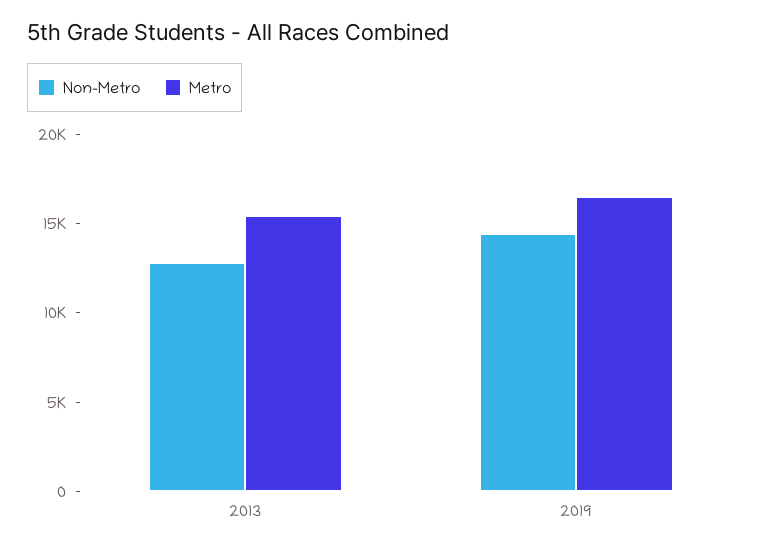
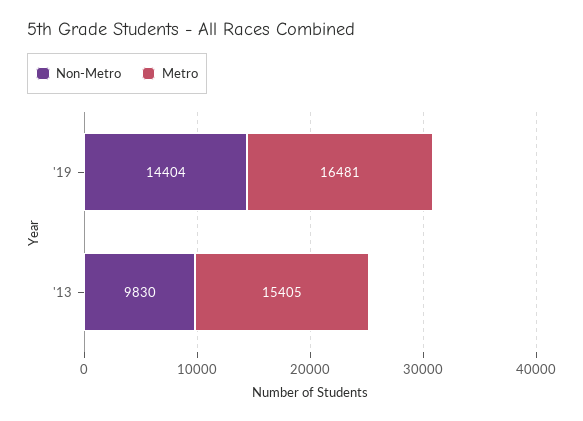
  {
    "Non-Metro": {
-     "2013": 13000,
+     "2013": 9830,
      "2019": 14404
    },
    "Metro": {
      "2013": 15405,
      "2019": 16481
    }
  }

